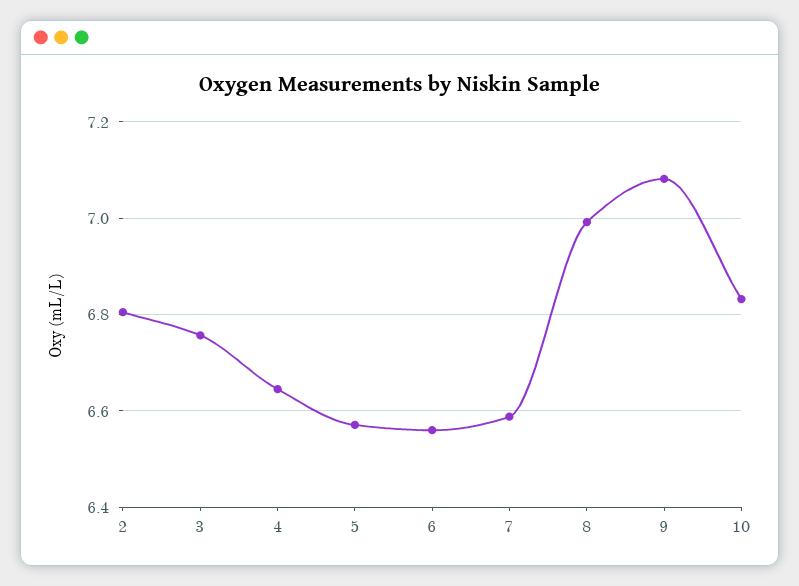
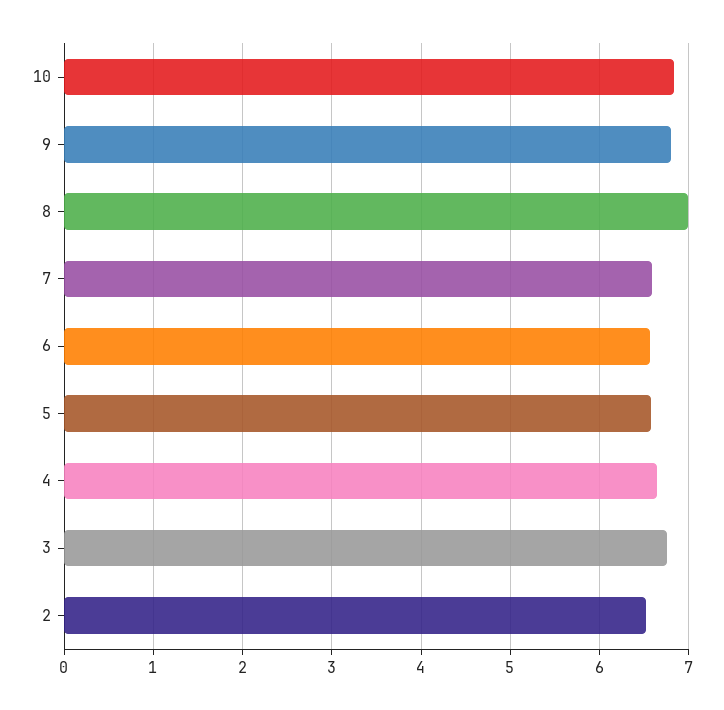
  {
-   "2": 6.8,
+   "2": 6.5,
    "3": 6.76,
    "4": 6.64,
    "5": 6.58,
    "6": 6.56,
    "7": 6.58,
    "8": 7,
-   "9": 7.08,
+   "9": 6.8,
    "10": 6.84
  }

